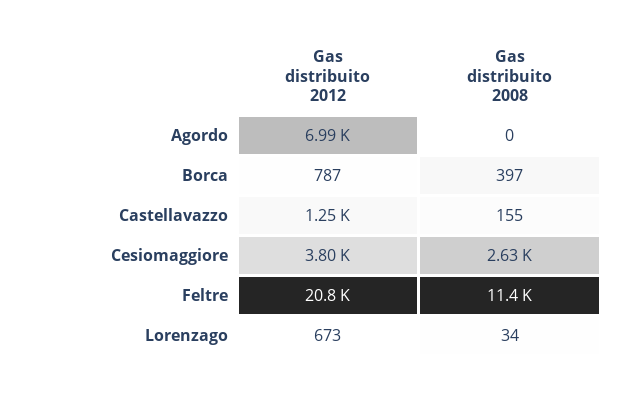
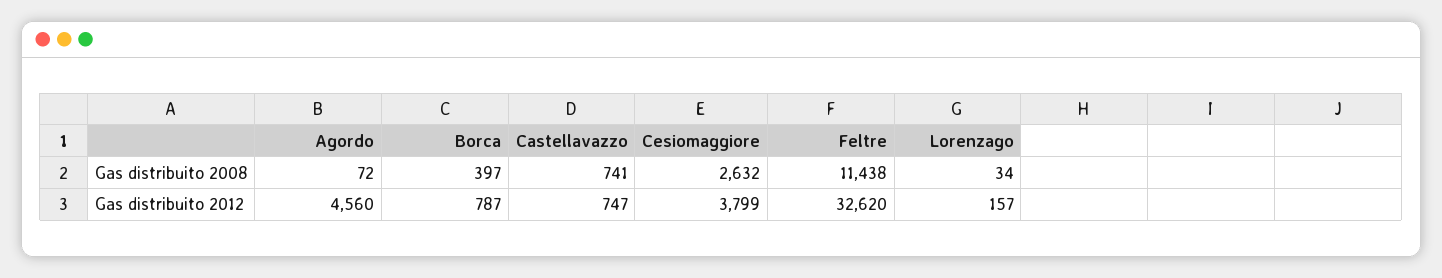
  {
    "Gas distribuito 2012": {
-     "Agordo": 6990,
+     "Agordo": 4560,
      "Borca": 787,
-     "Castellavazzo": 1250,
+     "Castellavazzo": 747,
      "Cesiomaggiore": 3799,
-     "Feltre": 20800,
+     "Feltre": 32620,
-     "Lorenzago": 673
+     "Lorenzago": 157
    },
    "Gas distribuito 2008": {
-     "Agordo": 0,
+     "Agordo": 72,
      "Borca": 397,
-     "Castellavazzo": 155,
+     "Castellavazzo": 741,
      "Cesiomaggiore": 2632,
      "Feltre": 11438,
      "Lorenzago": 34
    }
  }

